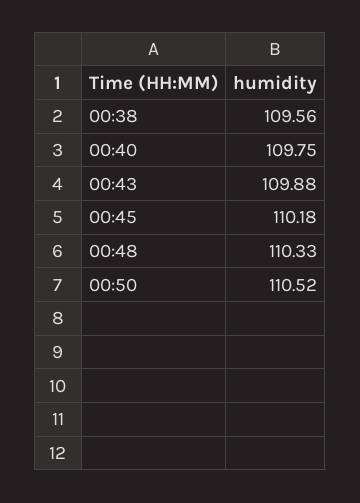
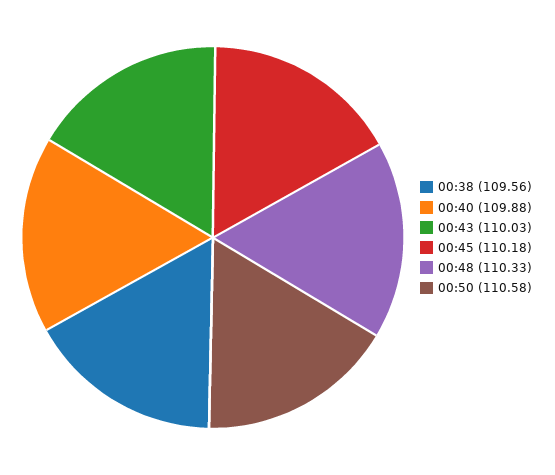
  {
    "00:38": 109.56,
-   "00:40": 109.75,
+   "00:40": 109.88,
-   "00:43": 109.88,
+   "00:43": 110.03,
    "00:45": 110.18,
    "00:48": 110.33,
-   "00:50": 110.52
+   "00:50": 110.58
  }

